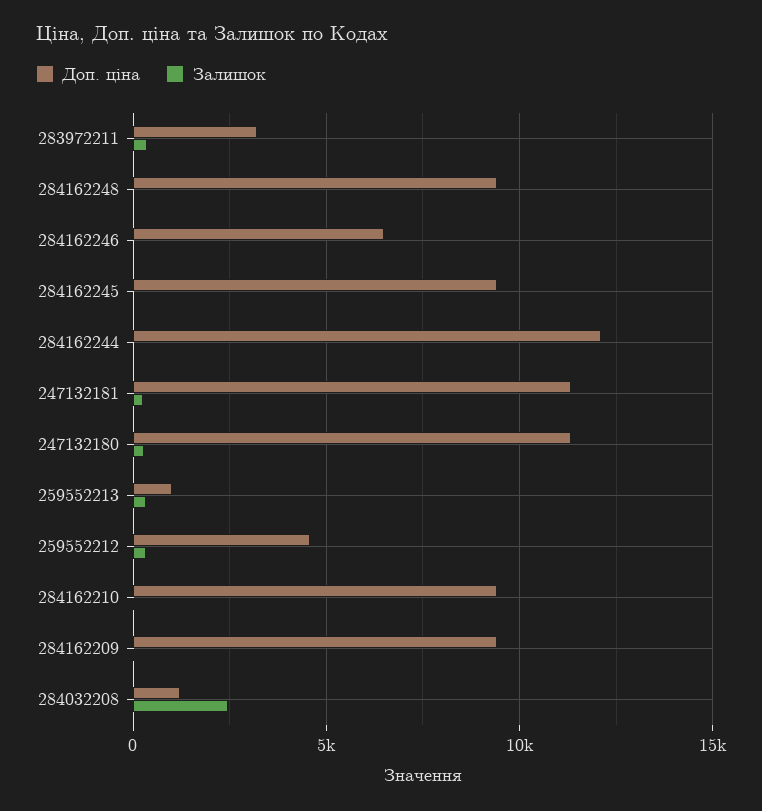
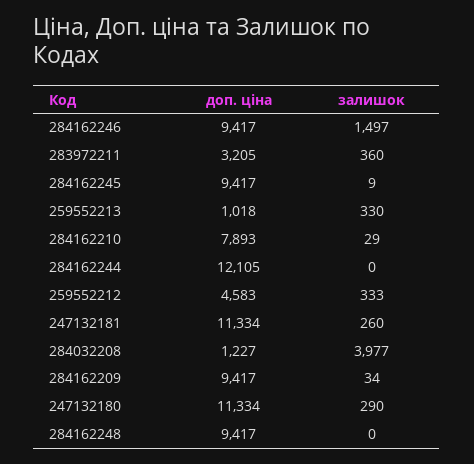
  {
    "Доп. ціна": {
      "283972211": 3205,
      "284162248": 9417,
-     "284162246": 6500,
+     "284162246": 9417,
      "284162245": 9417,
      "284162244": 12105,
      "247132181": 11334,
      "247132180": 11334,
      "259552213": 1018,
      "259552212": 4583,
-     "284162210": 9500,
+     "284162210": 7893,
      "284162209": 9417,
      "284032208": 1227
    },
    "Залишок": {
      "283972211": 360,
      "284162248": 0,
-     "284162246": 0,
+     "284162246": 1497,
      "284162245": 9,
      "284162244": 0,
      "247132181": 260,
      "247132180": 290,
      "259552213": 330,
      "259552212": 333,
      "284162210": 29,
      "284162209": 34,
-     "284032208": 2500
+     "284032208": 3977
    }
  }

